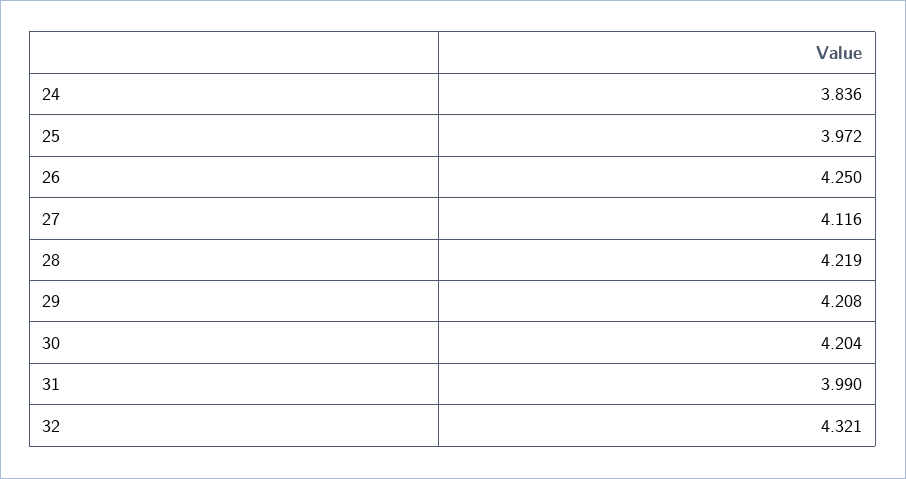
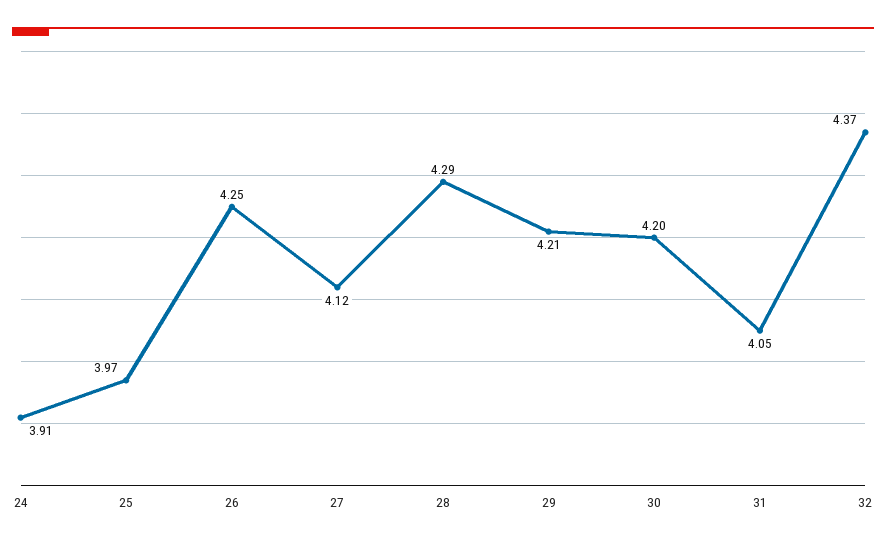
  {
-   "24": 3.836,
+   "24": 3.91,
    "25": 3.972,
    "26": 4.25,
    "27": 4.116,
-   "28": 4.219,
+   "28": 4.29,
    "29": 4.208,
    "30": 4.204,
-   "31": 3.99,
+   "31": 4.05,
-   "32": 4.321
+   "32": 4.37
  }

